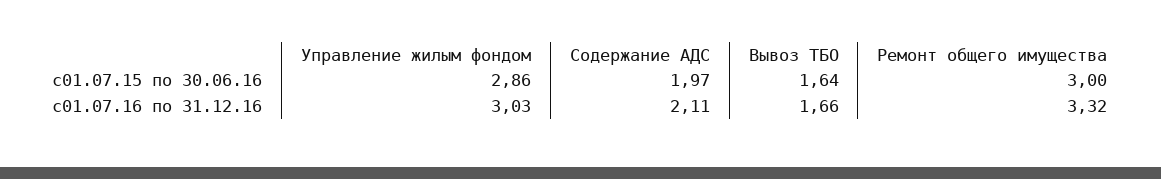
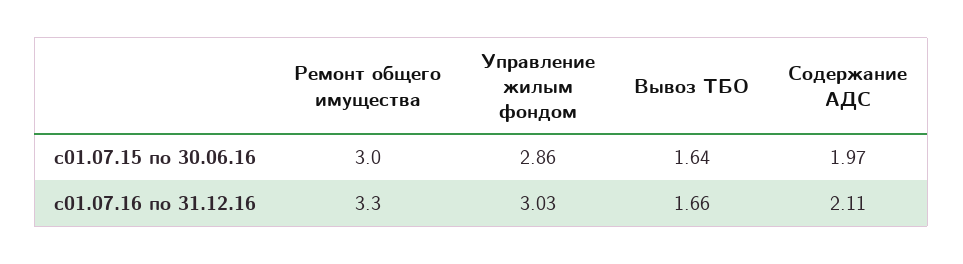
  {
    "Управление жилым фондом": {
      "с01.07.15 по 30.06.16": 2.86,
      "с01.07.16 по 31.12.16": 3.03
    },
    "Содержание АДС": {
      "с01.07.15 по 30.06.16": 1.97,
      "с01.07.16 по 31.12.16": 2.11
    },
    "Вывоз ТБО": {
      "с01.07.15 по 30.06.16": 1.64,
      "с01.07.16 по 31.12.16": 1.66
    },
    "Ремонт общего имущества": {
      "с01.07.15 по 30.06.16": 3,
-     "с01.07.16 по 31.12.16": 3.32
+     "с01.07.16 по 31.12.16": 3.3
    }
  }

